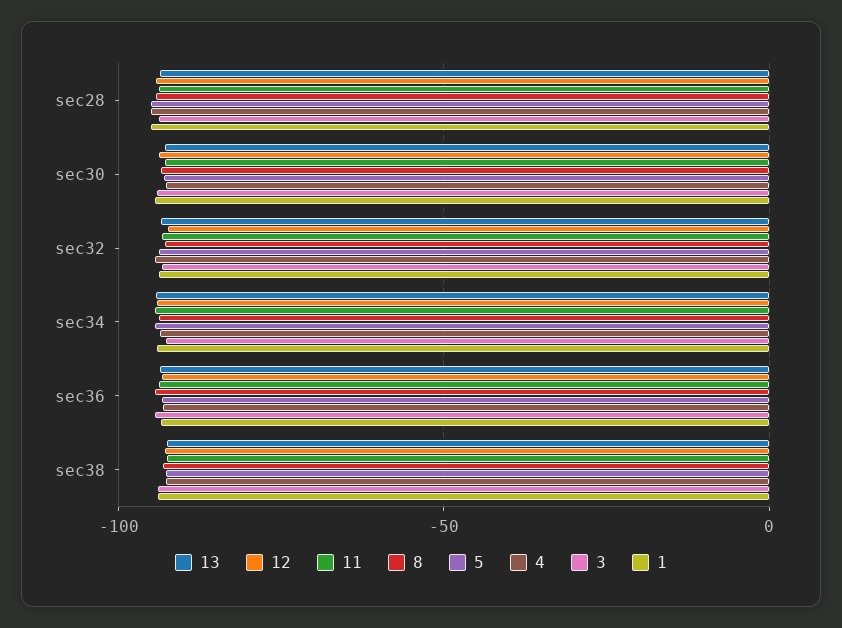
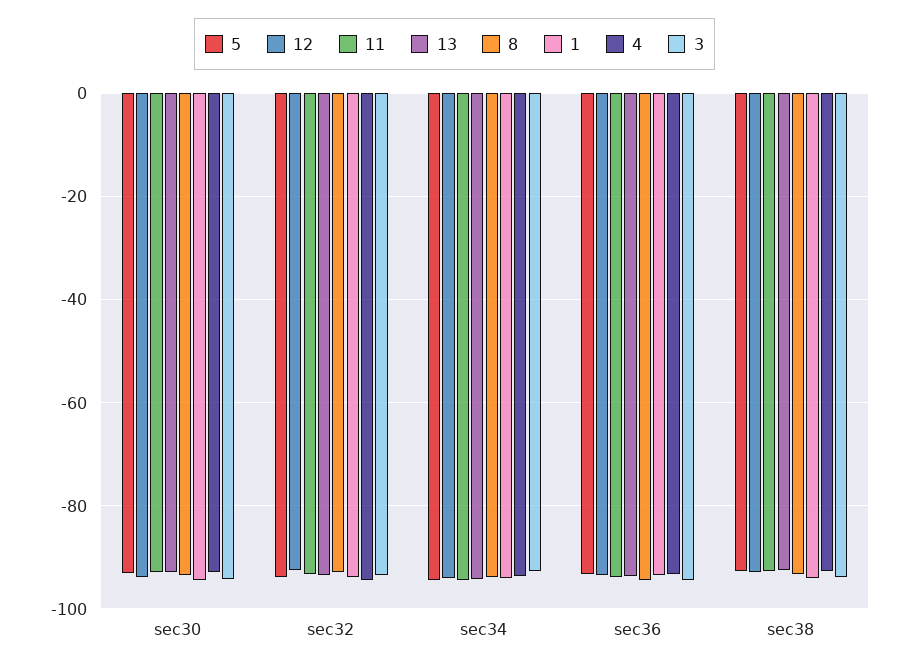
  {
    "13": {
-     "sec28": -95,
      "sec30": -92,
      "sec32": -94,
      "sec34": -94,
      "sec36": -94,
      "sec38": -92
    },
    "12": {
-     "sec28": -95,
      "sec30": -94,
      "sec32": -92,
      "sec34": -94,
      "sec36": -94,
      "sec38": -92
    },
    "11": {
-     "sec28": -95,
      "sec30": -92,
      "sec32": -94,
      "sec34": -94,
      "sec36": -94,
      "sec38": -92
    },
    "8": {
-     "sec28": -95,
      "sec30": -94,
      "sec32": -92,
      "sec34": -94,
      "sec36": -94,
      "sec38": -94
    },
    "5": {
-     "sec28": -95,
      "sec30": -92,
      "sec32": -94,
      "sec34": -94,
      "sec36": -94,
      "sec38": -92
    },
    "4": {
-     "sec28": -95,
      "sec30": -92,
      "sec32": -94,
      "sec34": -94,
      "sec36": -94,
      "sec38": -92
    },
    "3": {
-     "sec28": -95,
      "sec30": -94,
      "sec32": -94,
      "sec34": -92,
      "sec36": -94,
      "sec38": -94
    },
    "1": {
-     "sec28": -95,
      "sec30": -94,
      "sec32": -94,
      "sec34": -94,
      "sec36": -94,
      "sec38": -94
    }
  }

